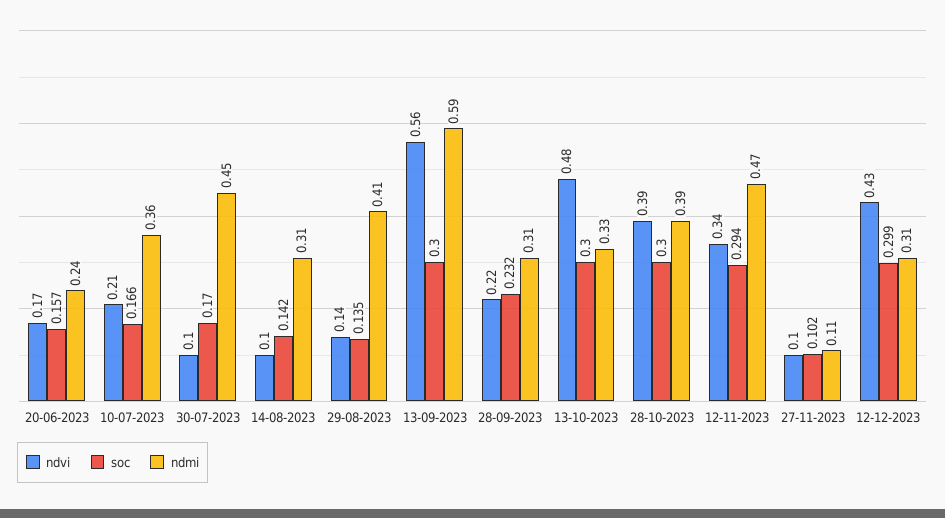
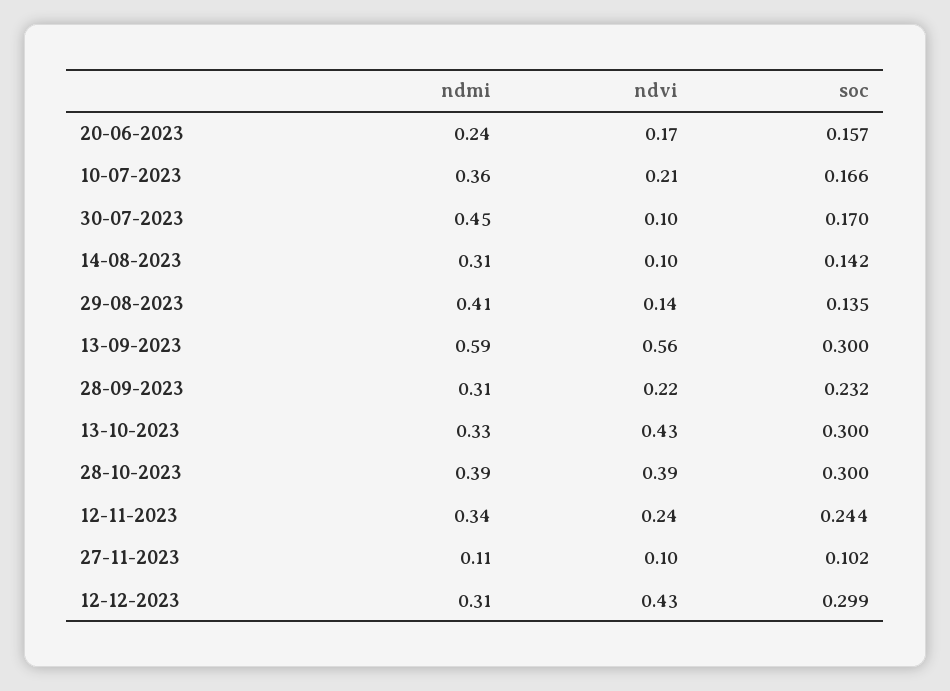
  {
    "ndvi": {
      "20-06-2023": 0.17,
      "10-07-2023": 0.21,
      "30-07-2023": 0.1,
      "14-08-2023": 0.1,
      "29-08-2023": 0.14,
      "13-09-2023": 0.56,
      "28-09-2023": 0.22,
-     "13-10-2023": 0.48,
+     "13-10-2023": 0.43,
      "28-10-2023": 0.39,
-     "12-11-2023": 0.34,
+     "12-11-2023": 0.24,
      "27-11-2023": 0.1,
      "12-12-2023": 0.43
    },
    "soc": {
      "20-06-2023": 0.157,
      "10-07-2023": 0.166,
      "30-07-2023": 0.17,
      "14-08-2023": 0.142,
      "29-08-2023": 0.135,
      "13-09-2023": 0.3,
      "28-09-2023": 0.232,
      "13-10-2023": 0.3,
      "28-10-2023": 0.3,
-     "12-11-2023": 0.294,
+     "12-11-2023": 0.244,
      "27-11-2023": 0.102,
      "12-12-2023": 0.299
    },
    "ndmi": {
      "20-06-2023": 0.24,
      "10-07-2023": 0.36,
      "30-07-2023": 0.45,
      "14-08-2023": 0.31,
      "29-08-2023": 0.41,
      "13-09-2023": 0.59,
      "28-09-2023": 0.31,
      "13-10-2023": 0.33,
      "28-10-2023": 0.39,
-     "12-11-2023": 0.47,
+     "12-11-2023": 0.34,
      "27-11-2023": 0.11,
      "12-12-2023": 0.31
    }
  }

